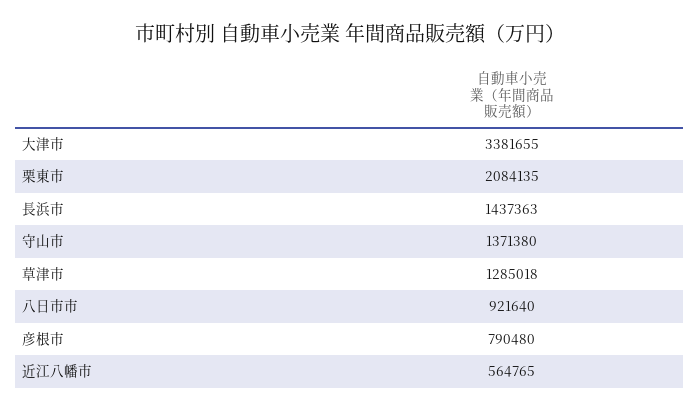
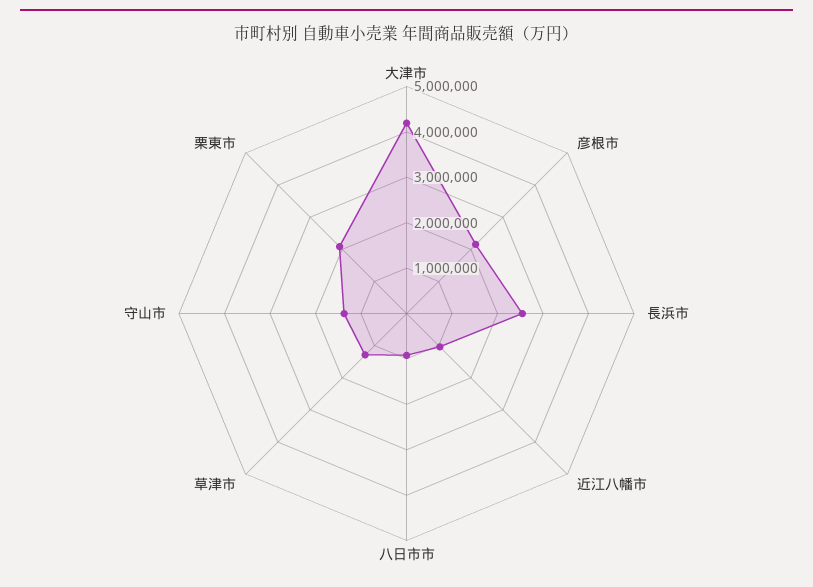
  {
-   "大津市": 3381655,
+   "大津市": 4200000,
    "栗東市": 2084135,
-   "長浜市": 1437363,
+   "長浜市": 2600000,
    "守山市": 1371380,
    "草津市": 1285018,
    "八日市市": 921640,
-   "彦根市": 790480,
+   "彦根市": 2200000,
-   "近江八幡市": 564765
+   "近江八幡市": 1000000
  }

